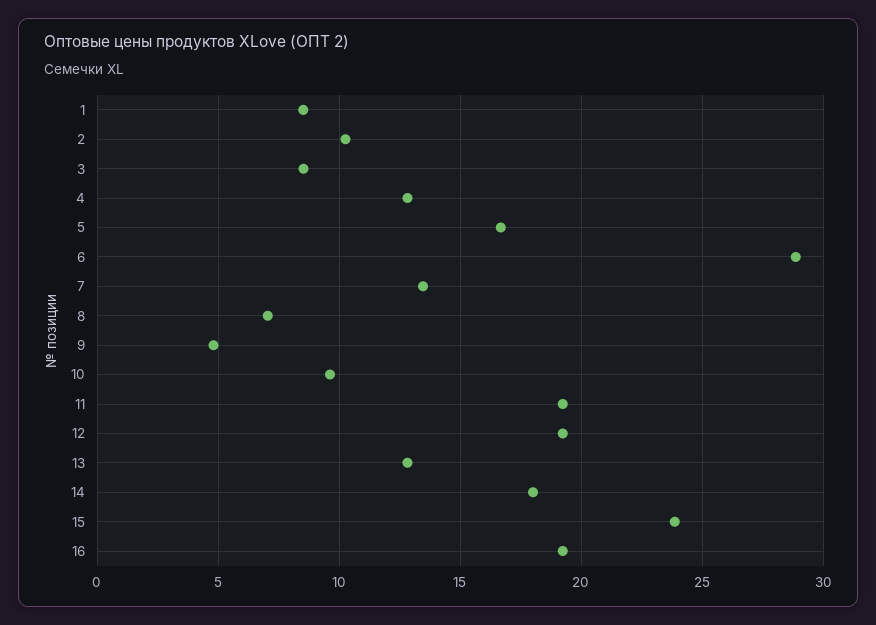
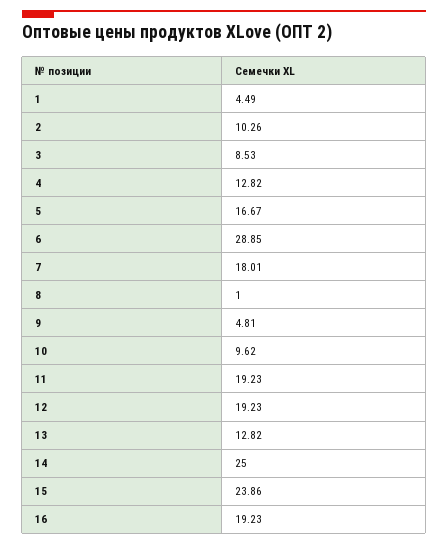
  {
-   "1": 8.5,
+   "1": 4.49,
    "2": 10.26,
    "3": 8.53,
    "4": 12.82,
    "5": 16.67,
    "6": 28.85,
-   "7": 13.5,
+   "7": 18.01,
-   "8": 7,
+   "8": 1,
    "9": 4.81,
    "10": 9.62,
    "11": 19.23,
    "12": 19.23,
    "13": 12.82,
-   "14": 18,
+   "14": 25,
    "15": 23.86,
    "16": 19.23
  }

